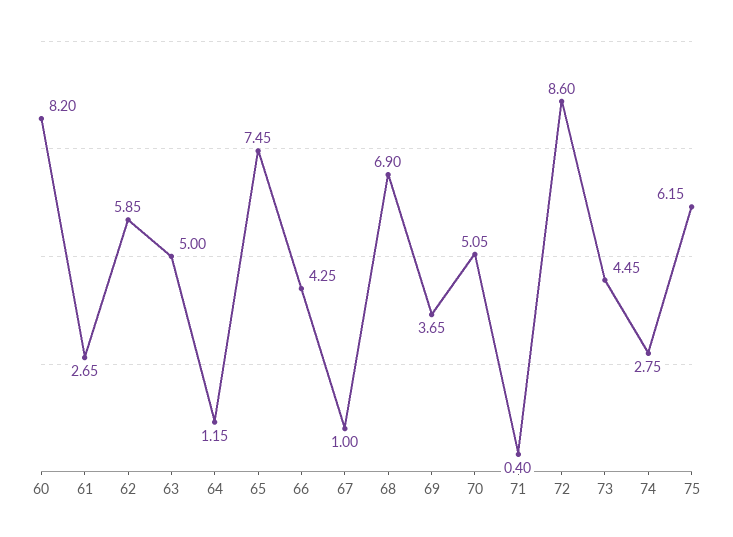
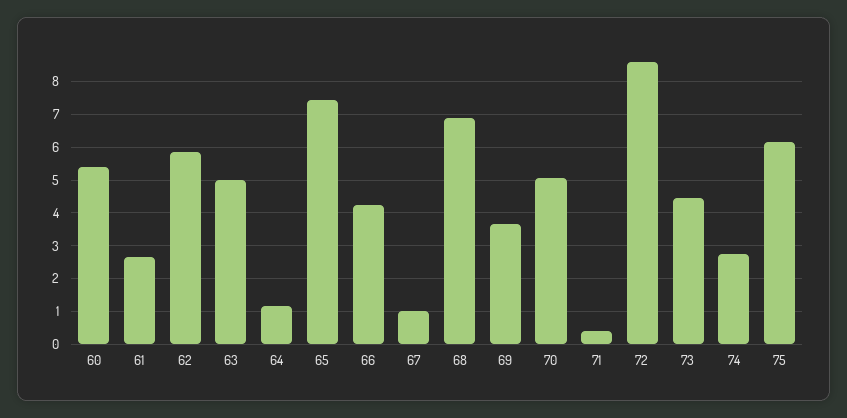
  {
-   "60": 8.2,
+   "60": 5.4,
    "61": 2.65,
    "62": 5.85,
    "63": 5,
    "64": 1.15,
    "65": 7.45,
    "66": 4.25,
    "67": 1,
    "68": 6.9,
    "69": 3.65,
    "70": 5.05,
    "71": 0.4,
    "72": 8.6,
    "73": 4.45,
    "74": 2.75,
    "75": 6.15
  }

